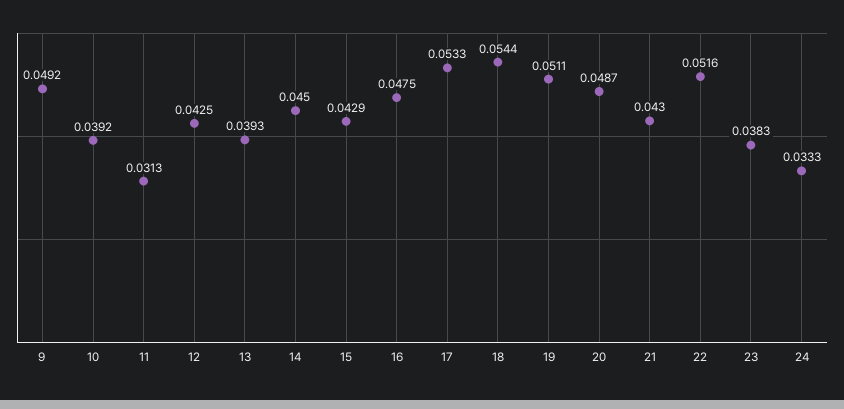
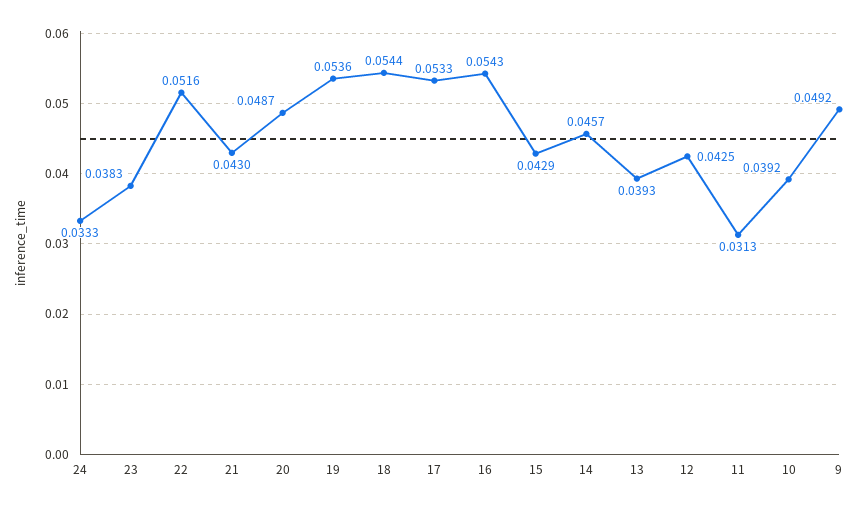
  {
    "9": 0.0492,
    "10": 0.0392,
    "11": 0.0313,
    "12": 0.0425,
    "13": 0.0393,
-   "14": 0.045,
+   "14": 0.0457,
    "15": 0.0429,
-   "16": 0.0475,
+   "16": 0.0543,
    "17": 0.0533,
    "18": 0.0544,
-   "19": 0.0511,
+   "19": 0.0536,
    "20": 0.0487,
    "21": 0.043,
    "22": 0.0516,
    "23": 0.0383,
    "24": 0.0333
  }

